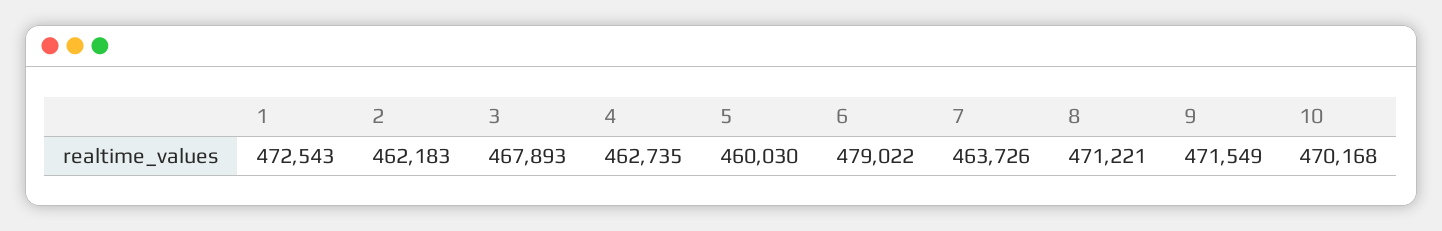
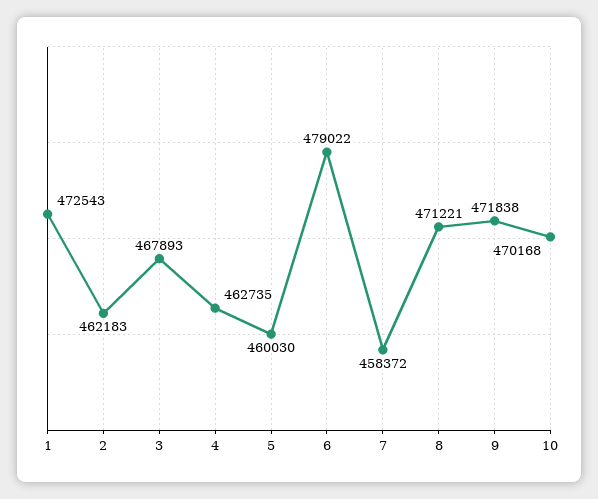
  {
    "1": 472543,
    "2": 462183,
    "3": 467893,
    "4": 462735,
    "5": 460030,
    "6": 479022,
-   "7": 463726,
+   "7": 458372,
    "8": 471221,
-   "9": 471549,
+   "9": 471838,
    "10": 470168
  }

